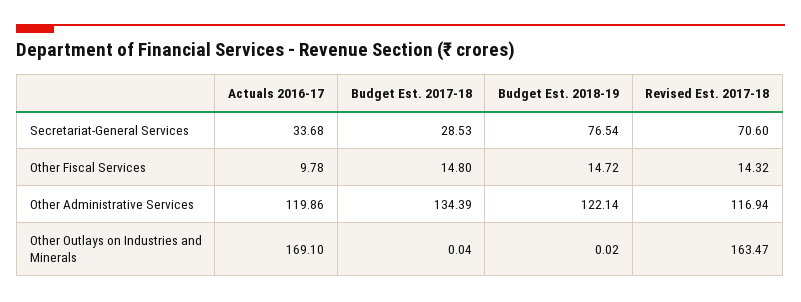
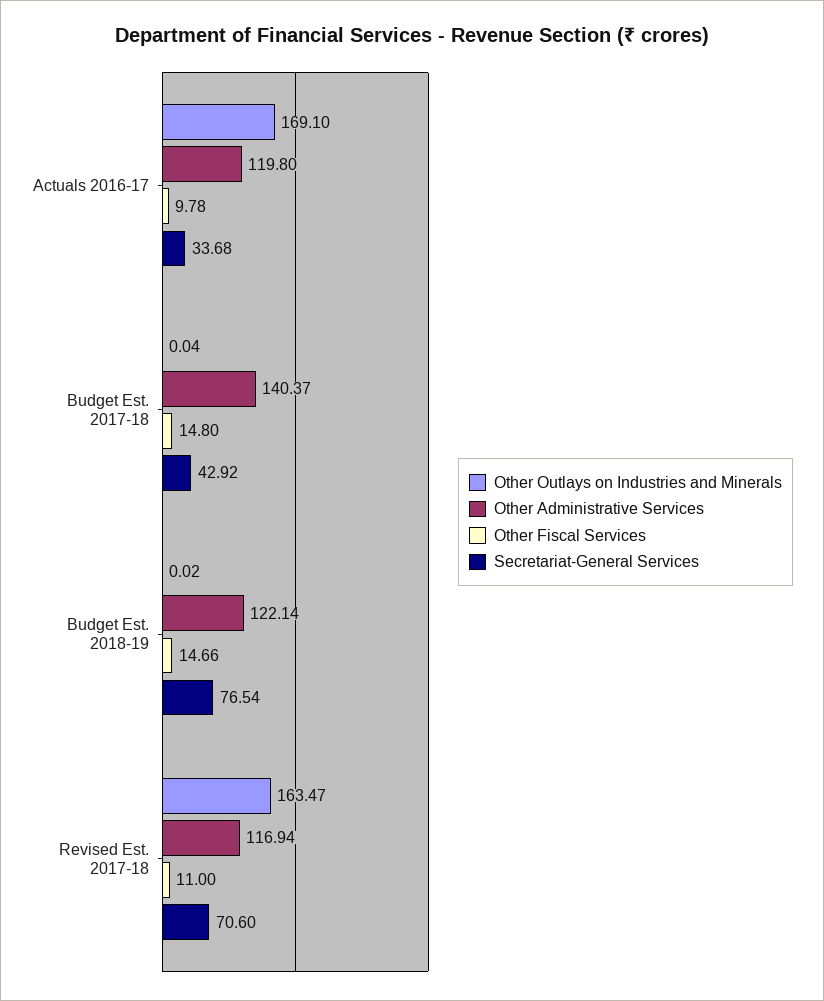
  {
    "Secretariat-General Services": {
      "Actuals 2016-17": 33.68,
-     "Budget Est. 2017-18": 28.53,
+     "Budget Est. 2017-18": 42.92,
      "Budget Est. 2018-19": 76.54,
      "Revised Est. 2017-18": 70.6
    },
    "Other Fiscal Services": {
      "Actuals 2016-17": 9.78,
      "Budget Est. 2017-18": 14.8,
-     "Budget Est. 2018-19": 14.72,
+     "Budget Est. 2018-19": 14.66,
-     "Revised Est. 2017-18": 14.32
+     "Revised Est. 2017-18": 11
    },
    "Other Administrative Services": {
-     "Actuals 2016-17": 119.86,
+     "Actuals 2016-17": 119.8,
-     "Budget Est. 2017-18": 134.39,
+     "Budget Est. 2017-18": 140.37,
      "Budget Est. 2018-19": 122.14,
      "Revised Est. 2017-18": 116.94
    },
    "Other Outlays on Industries and Minerals": {
      "Actuals 2016-17": 169.1,
      "Budget Est. 2017-18": 0.04,
      "Budget Est. 2018-19": 0.02,
      "Revised Est. 2017-18": 163.47
    }
  }

